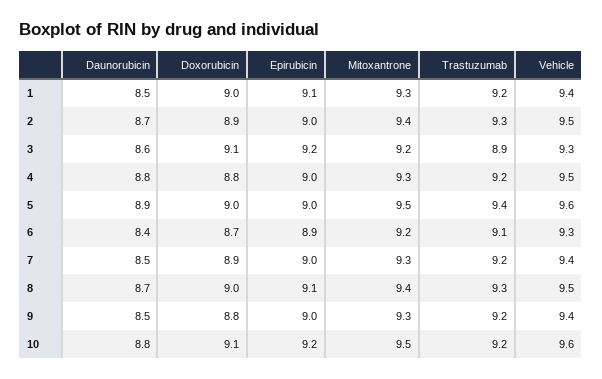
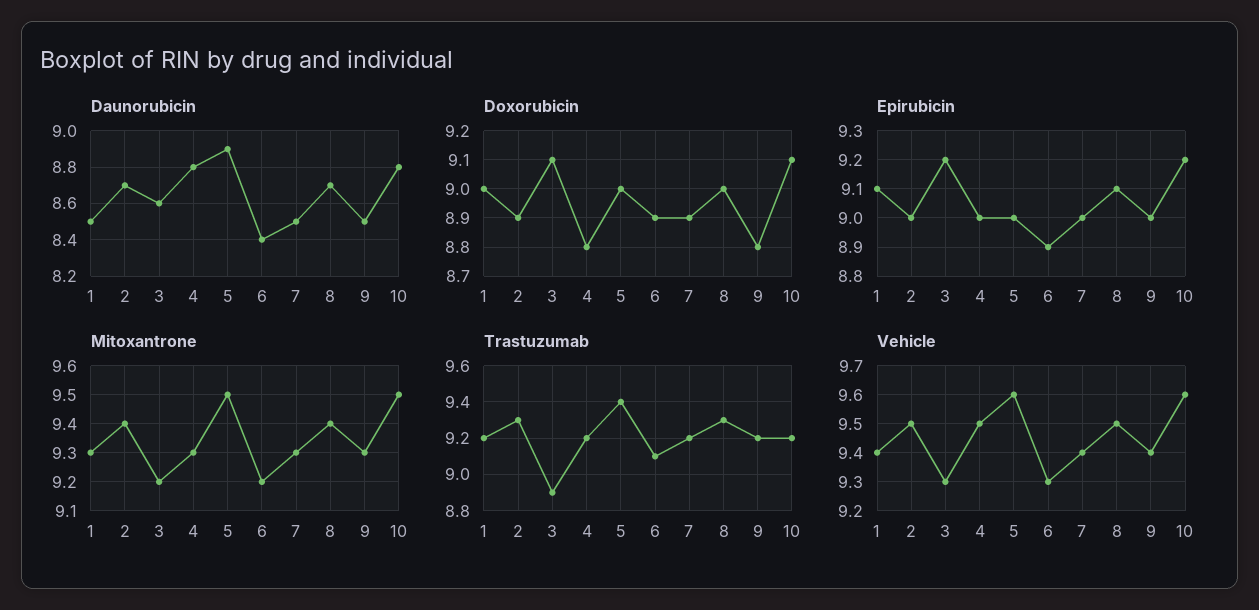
  {
    "Daunorubicin": {
      "1": 8.5,
      "2": 8.7,
      "3": 8.6,
      "4": 8.8,
      "5": 8.9,
      "6": 8.4,
      "7": 8.5,
      "8": 8.7,
      "9": 8.5,
      "10": 8.8
    },
    "Doxorubicin": {
      "1": 9,
      "2": 8.9,
      "3": 9.1,
      "4": 8.8,
      "5": 9,
-     "6": 8.7,
+     "6": 8.9,
      "7": 8.9,
      "8": 9,
      "9": 8.8,
      "10": 9.1
    },
    "Epirubicin": {
      "1": 9.1,
      "2": 9,
      "3": 9.2,
      "4": 9,
      "5": 9,
      "6": 8.9,
      "7": 9,
      "8": 9.1,
      "9": 9,
      "10": 9.2
    },
    "Mitoxantrone": {
      "1": 9.3,
      "2": 9.4,
      "3": 9.2,
      "4": 9.3,
      "5": 9.5,
      "6": 9.2,
      "7": 9.3,
      "8": 9.4,
      "9": 9.3,
      "10": 9.5
    },
    "Trastuzumab": {
      "1": 9.2,
      "2": 9.3,
      "3": 8.9,
      "4": 9.2,
      "5": 9.4,
      "6": 9.1,
      "7": 9.2,
      "8": 9.3,
      "9": 9.2,
      "10": 9.2
    },
    "Vehicle": {
      "1": 9.4,
      "2": 9.5,
      "3": 9.3,
      "4": 9.5,
      "5": 9.6,
      "6": 9.3,
      "7": 9.4,
      "8": 9.5,
      "9": 9.4,
      "10": 9.6
    }
  }

